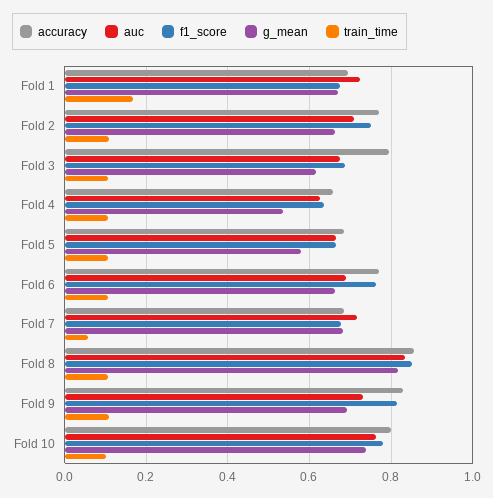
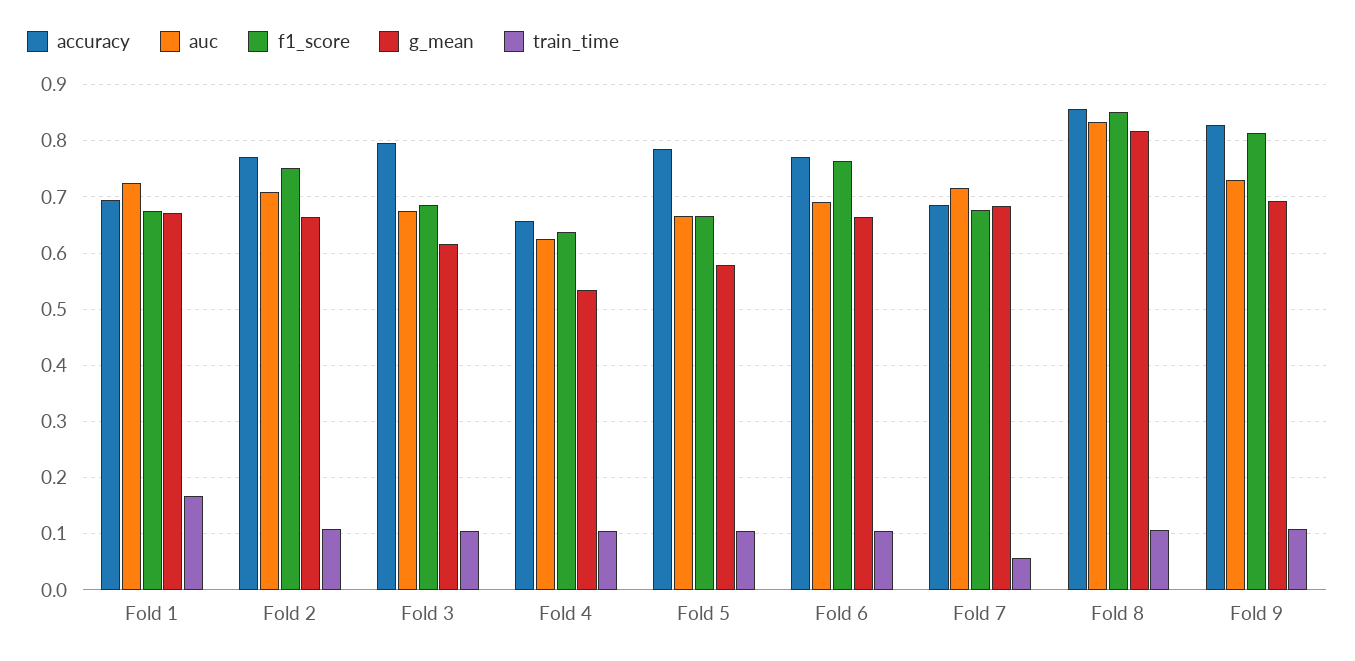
  {
    "accuracy": {
      "Fold 1": 0.7,
      "Fold 2": 0.78,
      "Fold 3": 0.8,
      "Fold 4": 0.66,
-     "Fold 5": 0.68,
+     "Fold 5": 0.78,
      "Fold 6": 0.78,
      "Fold 7": 0.68,
      "Fold 8": 0.86,
-     "Fold 9": 0.82,
+     "Fold 9": 0.82
-     "Fold 10": 0.8
    },
    "auc": {
      "Fold 1": 0.72,
      "Fold 2": 0.7,
      "Fold 3": 0.68,
      "Fold 4": 0.62,
      "Fold 5": 0.66,
      "Fold 6": 0.7,
      "Fold 7": 0.72,
      "Fold 8": 0.84,
-     "Fold 9": 0.74,
+     "Fold 9": 0.74
-     "Fold 10": 0.76
    },
    "f1_score": {
      "Fold 1": 0.68,
      "Fold 2": 0.76,
      "Fold 3": 0.68,
      "Fold 4": 0.64,
      "Fold 5": 0.66,
      "Fold 6": 0.76,
      "Fold 7": 0.68,
      "Fold 8": 0.86,
-     "Fold 9": 0.82,
+     "Fold 9": 0.82
-     "Fold 10": 0.78
    },
    "g_mean": {
      "Fold 1": 0.68,
      "Fold 2": 0.66,
      "Fold 3": 0.62,
      "Fold 4": 0.54,
      "Fold 5": 0.58,
      "Fold 6": 0.66,
      "Fold 7": 0.68,
      "Fold 8": 0.82,
-     "Fold 9": 0.7,
+     "Fold 9": 0.7
-     "Fold 10": 0.74
    },
    "train_time": {
      "Fold 1": 0.16,
      "Fold 2": 0.1,
      "Fold 3": 0.1,
      "Fold 4": 0.1,
      "Fold 5": 0.1,
      "Fold 6": 0.1,
      "Fold 7": 0.06,
      "Fold 8": 0.1,
-     "Fold 9": 0.1,
+     "Fold 9": 0.1
-     "Fold 10": 0.1
    }
  }

